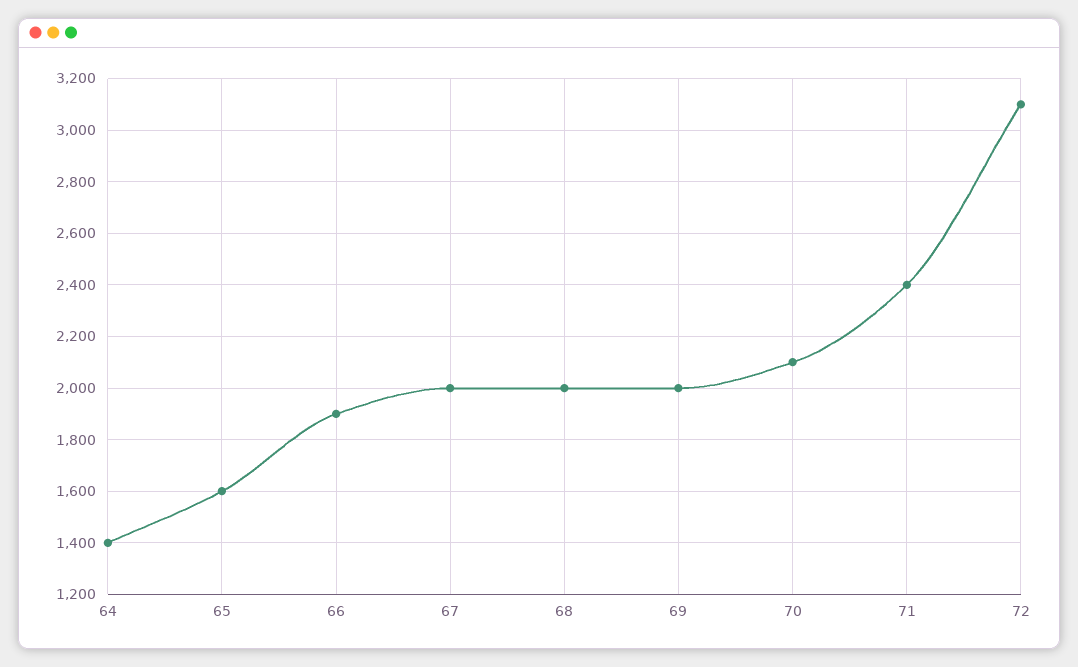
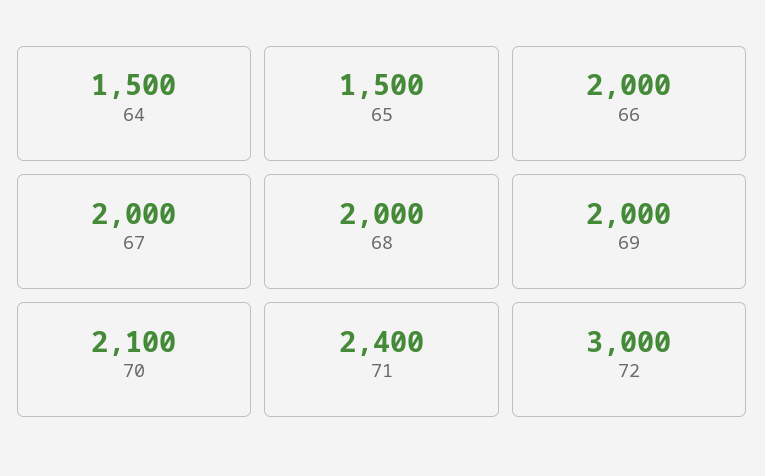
  {
-   "64": 1400,
+   "64": 1500,
-   "65": 1600,
+   "65": 1500,
-   "66": 1900,
+   "66": 2000,
    "67": 2000,
    "68": 2000,
    "69": 2000,
    "70": 2100,
    "71": 2400,
-   "72": 3100
+   "72": 3000
  }

